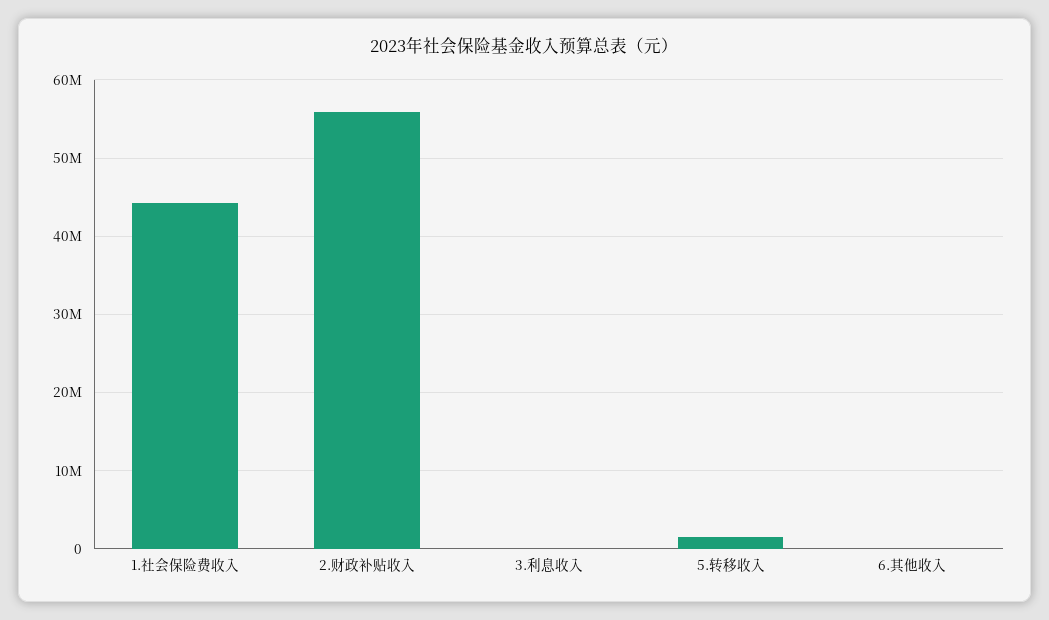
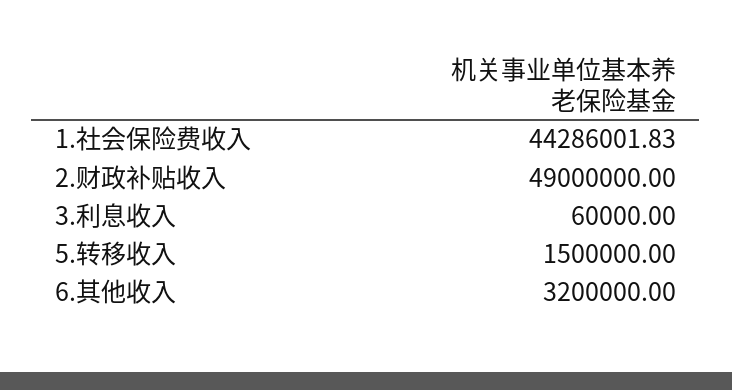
  {
    "1.社会保险费收入": 44286001.83,
-   "2.财政补贴收入": 56000000,
+   "2.财政补贴收入": 49000000,
    "3.利息收入": 60000,
    "5.转移收入": 1500000,
-   "6.其他收入": 0
+   "6.其他收入": 3200000
  }

